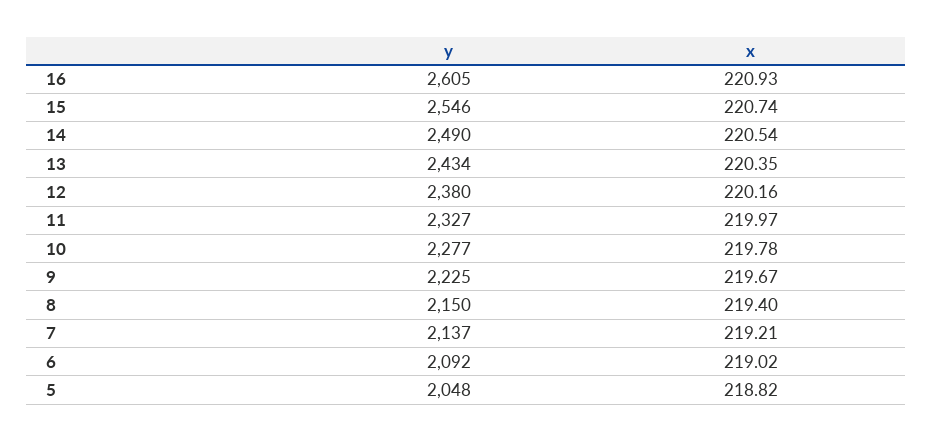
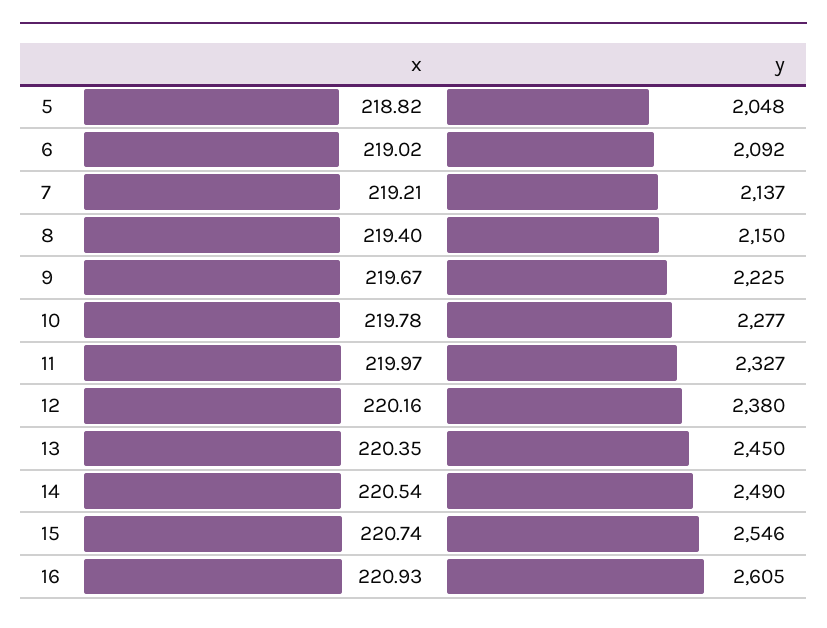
  {
    "y": {
      "16": 2605,
      "15": 2546,
      "14": 2490,
-     "13": 2434,
+     "13": 2450,
      "12": 2380,
      "11": 2327,
      "10": 2277,
      "9": 2225,
      "8": 2150,
      "7": 2137,
      "6": 2092,
      "5": 2048
    },
    "x": {
      "16": 220.93,
      "15": 220.74,
      "14": 220.54,
      "13": 220.35,
      "12": 220.16,
      "11": 219.97,
      "10": 219.78,
      "9": 219.67,
      "8": 219.4,
      "7": 219.21,
      "6": 219.02,
      "5": 218.82
    }
  }

